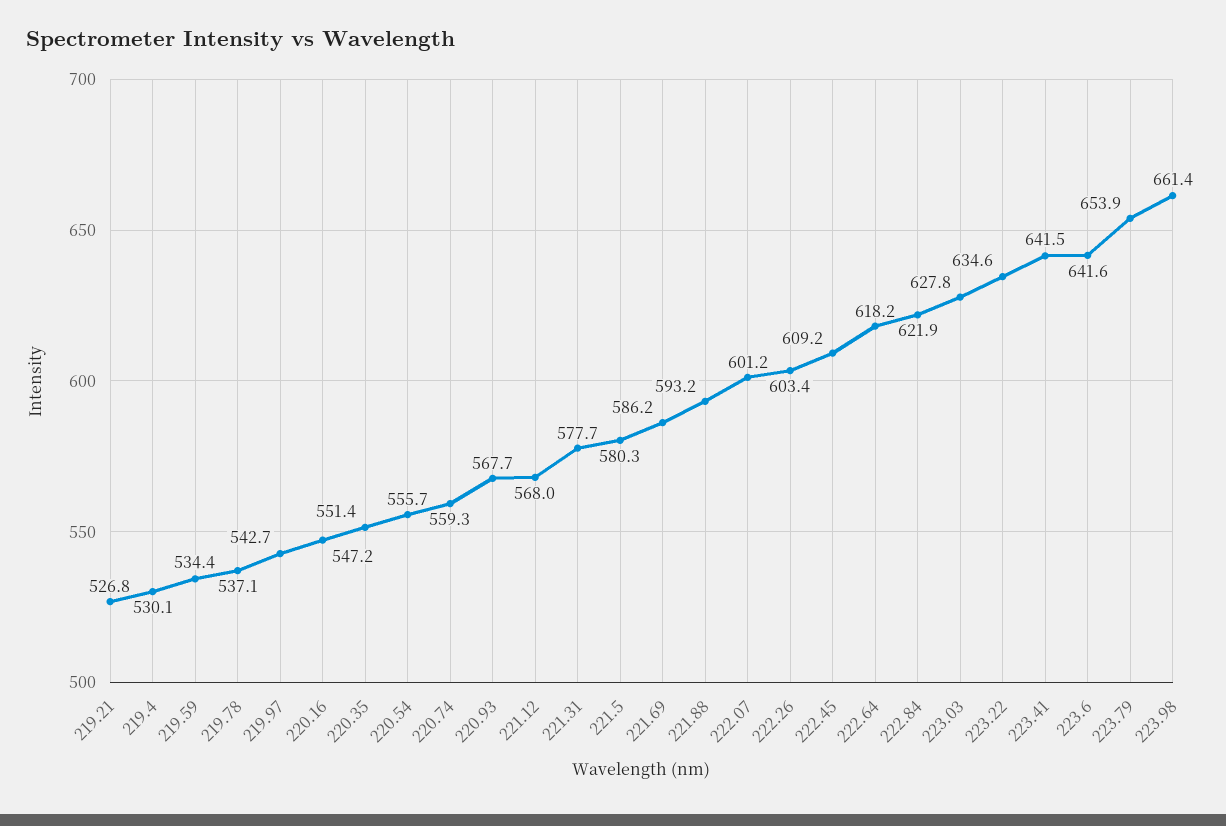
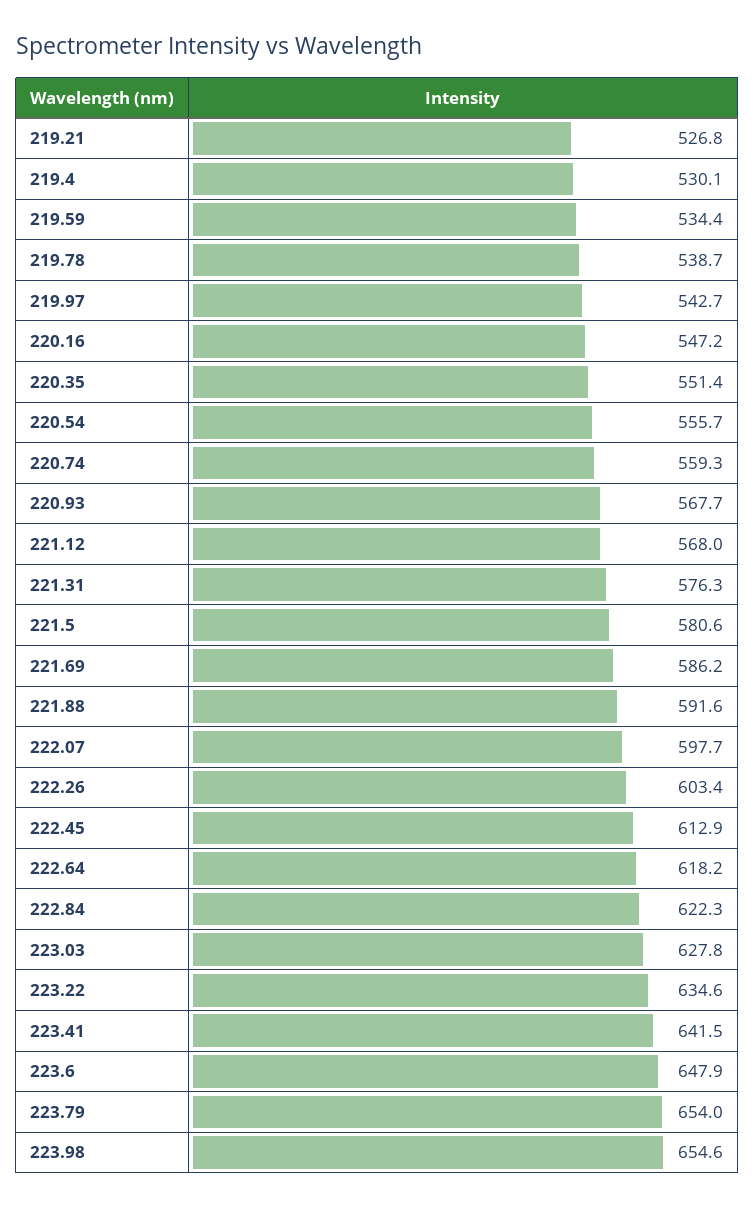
  {
    "219.21": 526.8,
    "219.4": 530.1,
    "219.59": 534.4,
-   "219.78": 537.1,
+   "219.78": 538.7,
    "219.97": 542.7,
    "220.16": 547.2,
    "220.35": 551.4,
    "220.54": 555.7,
    "220.74": 559.3,
    "220.93": 567.7,
    "221.12": 568,
-   "221.31": 577.7,
+   "221.31": 576.3,
-   "221.5": 580.3,
+   "221.5": 580.6,
    "221.69": 586.2,
-   "221.88": 593.2,
+   "221.88": 591.6,
-   "222.07": 601.2,
+   "222.07": 597.7,
    "222.26": 603.4,
-   "222.45": 609.2,
+   "222.45": 612.9,
    "222.64": 618.2,
-   "222.84": 621.9,
+   "222.84": 622.3,
    "223.03": 627.8,
    "223.22": 634.6,
    "223.41": 641.5,
-   "223.6": 641.6,
+   "223.6": 647.9,
-   "223.79": 653.9,
+   "223.79": 654,
-   "223.98": 661.4
+   "223.98": 654.6
  }

